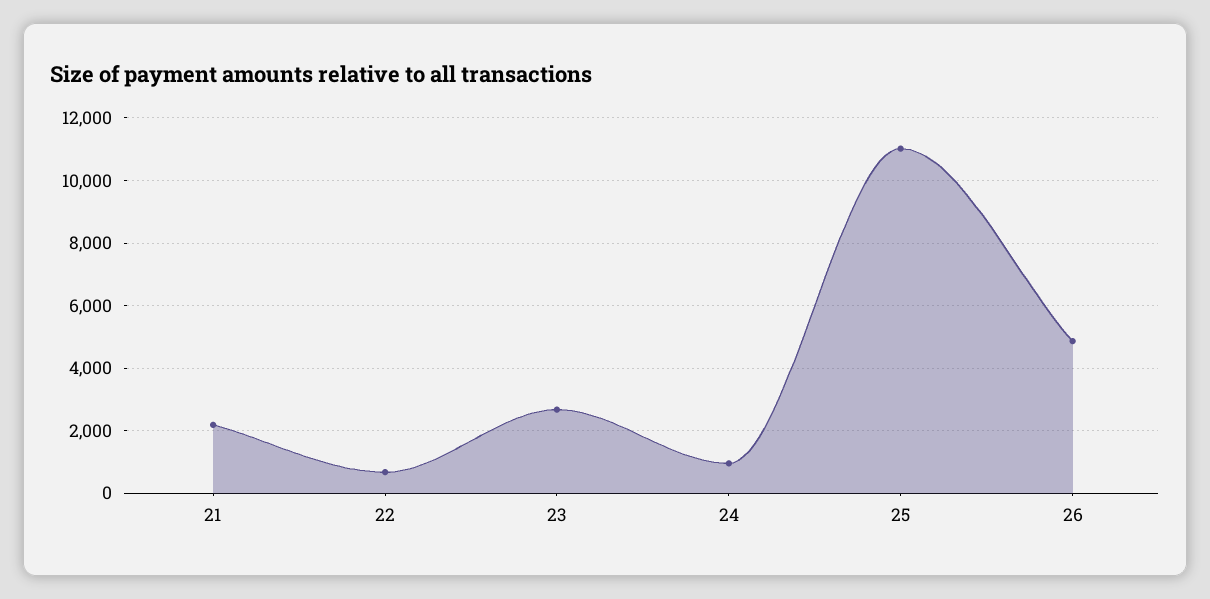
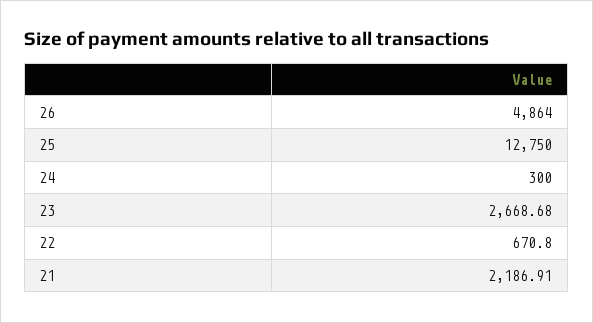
  {
    "21": 2186.91,
    "22": 670.8,
    "23": 2668.68,
-   "24": 1000,
+   "24": 300,
-   "25": 11000,
+   "25": 12750,
    "26": 4864
  }

